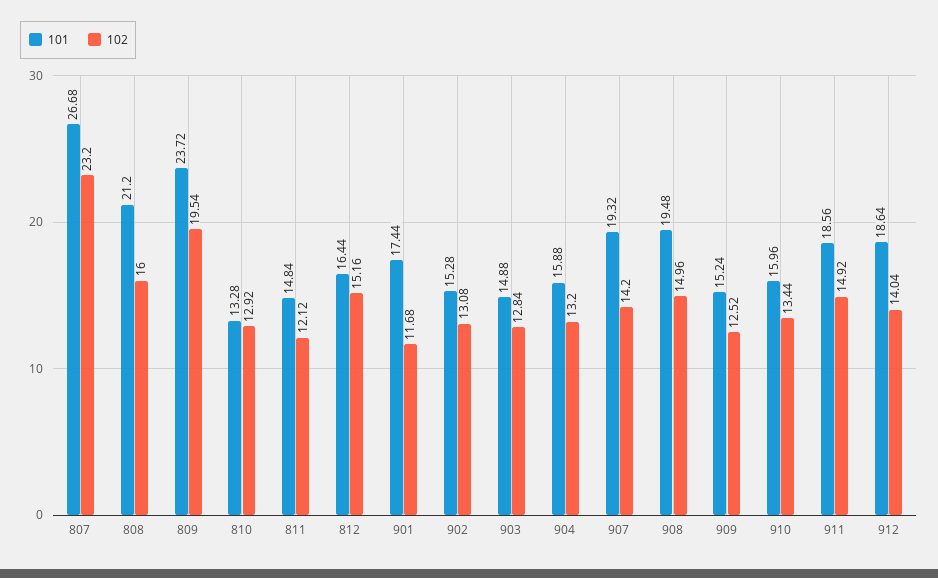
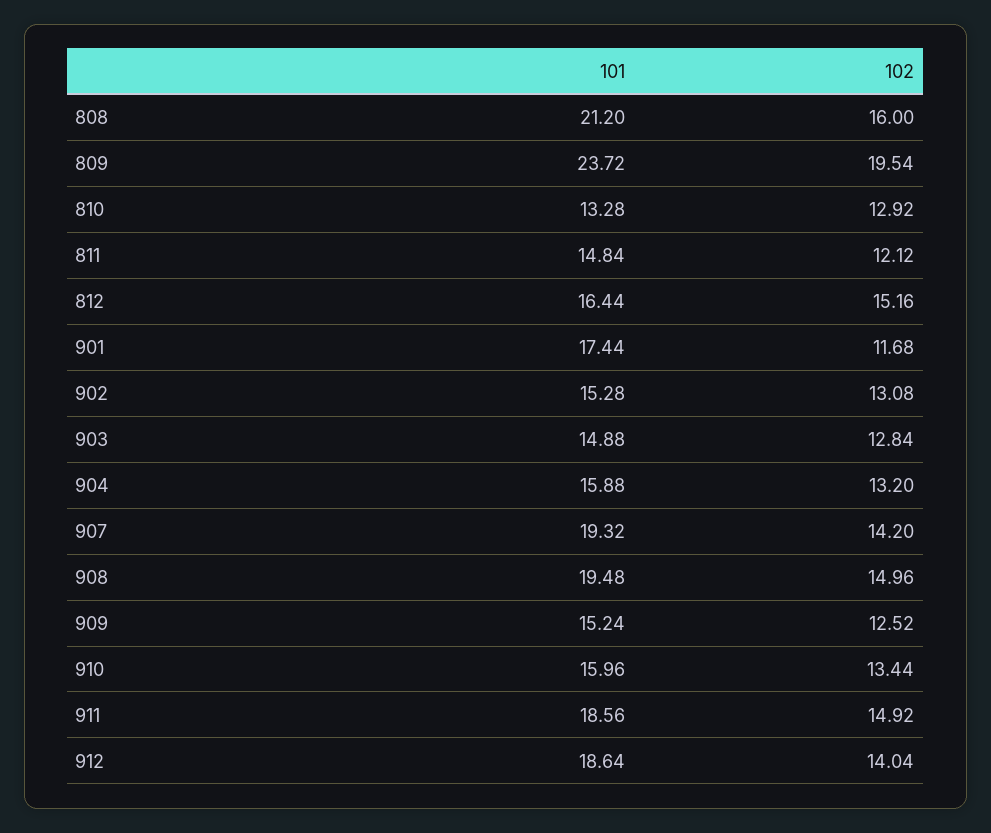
  {
    "101": {
-     "807": 26.68,
      "808": 21.2,
      "809": 23.72,
      "810": 13.28,
      "811": 14.84,
      "812": 16.44,
      "901": 17.44,
      "902": 15.28,
      "903": 14.88,
      "904": 15.88,
      "907": 19.32,
      "908": 19.48,
      "909": 15.24,
      "910": 15.96,
      "911": 18.56,
      "912": 18.64
    },
    "102": {
-     "807": 23.2,
      "808": 16,
      "809": 19.54,
      "810": 12.92,
      "811": 12.12,
      "812": 15.16,
      "901": 11.68,
      "902": 13.08,
      "903": 12.84,
      "904": 13.2,
      "907": 14.2,
      "908": 14.96,
      "909": 12.52,
      "910": 13.44,
      "911": 14.92,
      "912": 14.04
    }
  }

